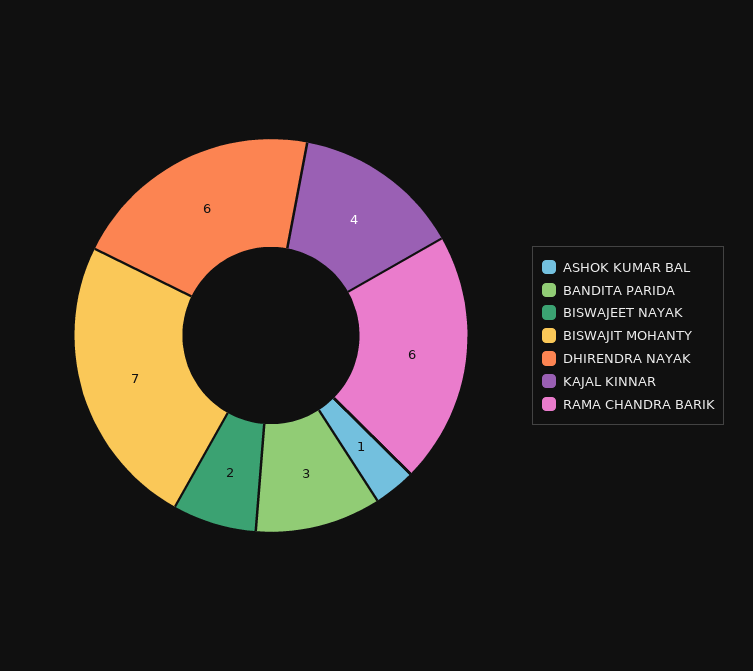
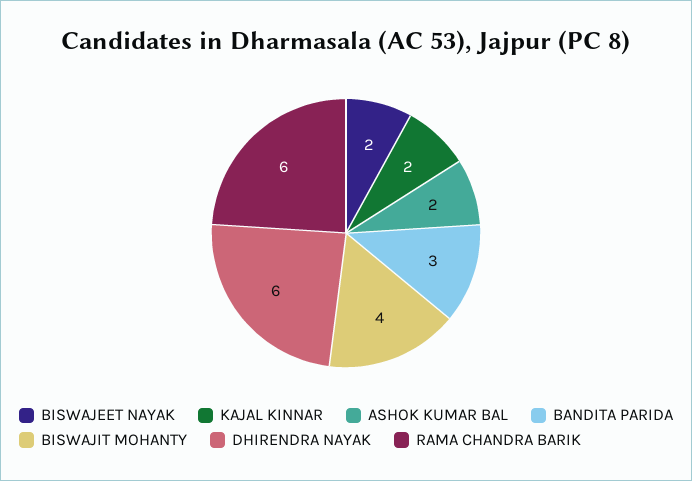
  {
-   "ASHOK KUMAR BAL": 1,
+   "ASHOK KUMAR BAL": 2,
    "BANDITA PARIDA": 3,
    "BISWAJEET NAYAK": 2,
-   "BISWAJIT MOHANTY": 7,
+   "BISWAJIT MOHANTY": 4,
    "DHIRENDRA NAYAK": 6,
-   "KAJAL KINNAR": 4,
+   "KAJAL KINNAR": 2,
    "RAMA CHANDRA BARIK": 6
  }

